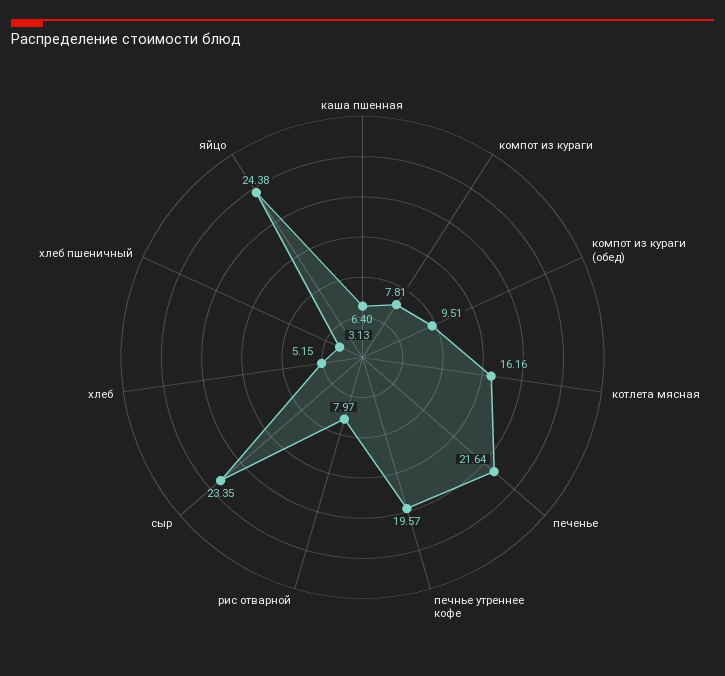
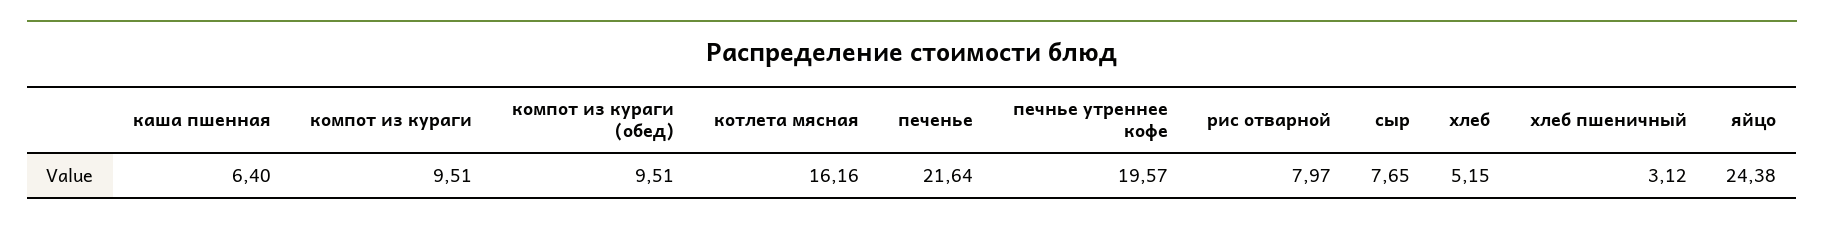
  {
    "каша пшенная": 6.4,
-   "компот из кураги": 7.81,
+   "компот из кураги": 9.51,
    "компот из кураги (обед)": 9.51,
    "котлета мясная": 16.16,
    "печенье": 21.64,
    "печнье утреннее кофе": 19.57,
    "рис отварной": 7.97,
-   "сыр": 23.35,
+   "сыр": 7.65,
    "хлеб": 5.15,
-   "хлеб пшеничный": 3.13,
+   "хлеб пшеничный": 3.12,
    "яйцо": 24.38
  }

